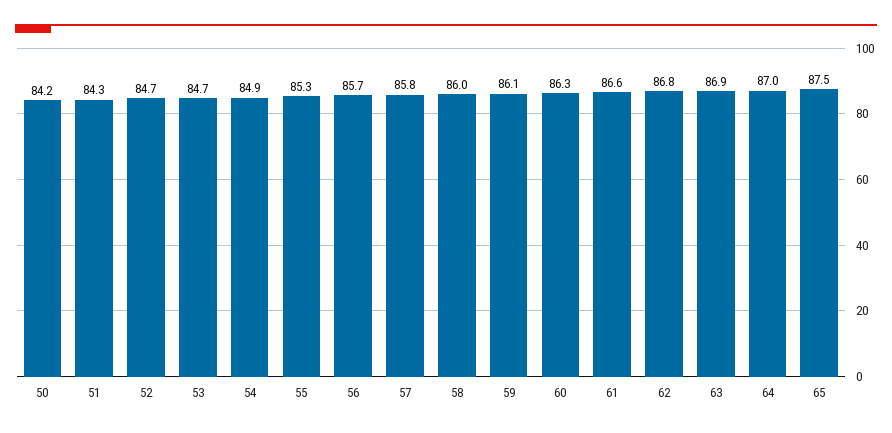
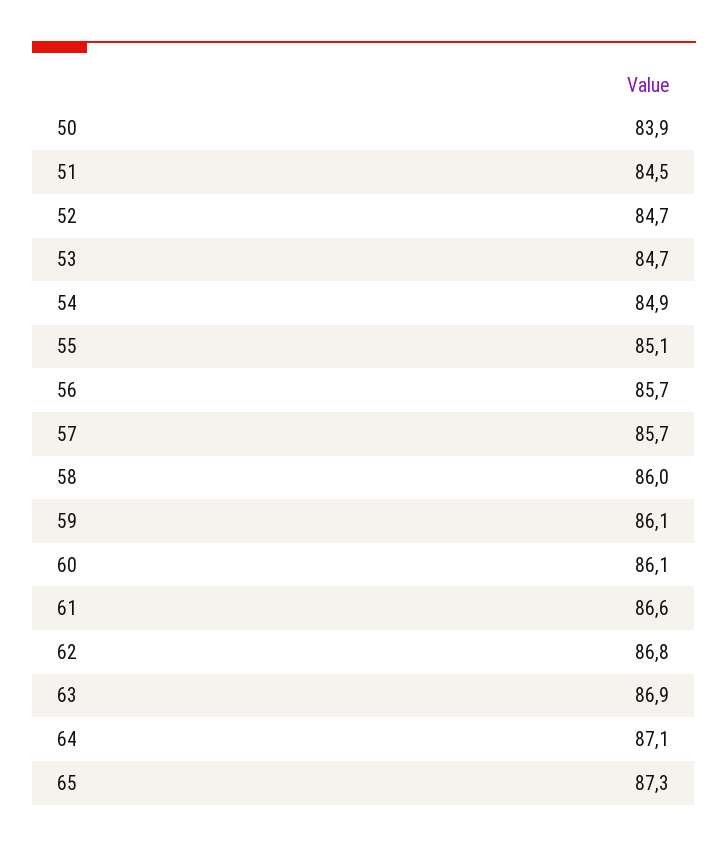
  {
-   "50": 84.2,
+   "50": 83.9,
-   "51": 84.3,
+   "51": 84.5,
    "52": 84.7,
    "53": 84.7,
    "54": 84.9,
-   "55": 85.3,
+   "55": 85.1,
    "56": 85.7,
-   "57": 85.8,
+   "57": 85.7,
    "58": 86,
    "59": 86.1,
-   "60": 86.3,
+   "60": 86.1,
    "61": 86.6,
    "62": 86.8,
    "63": 86.9,
-   "64": 87,
+   "64": 87.1,
-   "65": 87.5
+   "65": 87.3
  }

